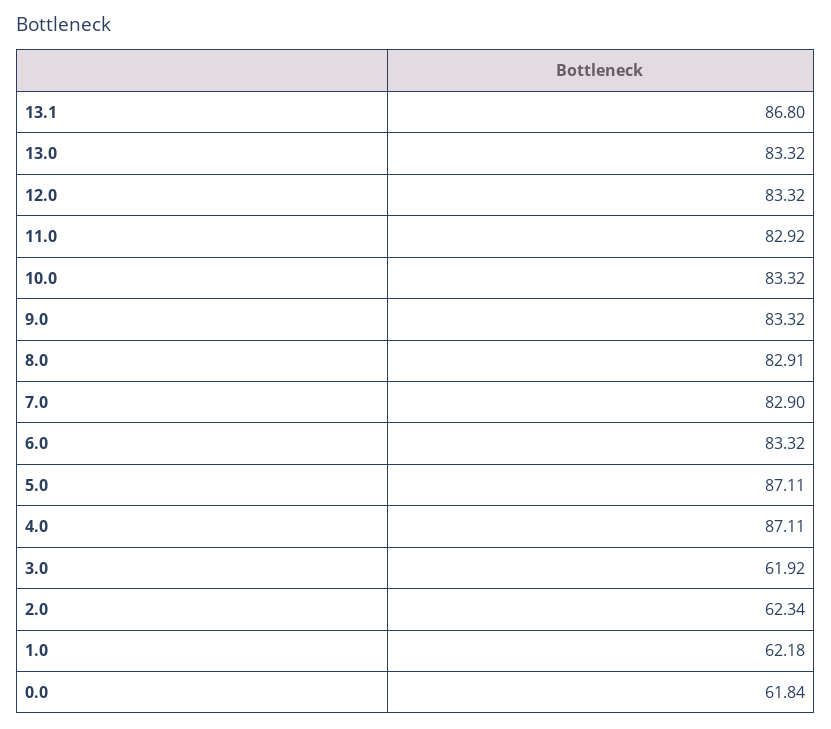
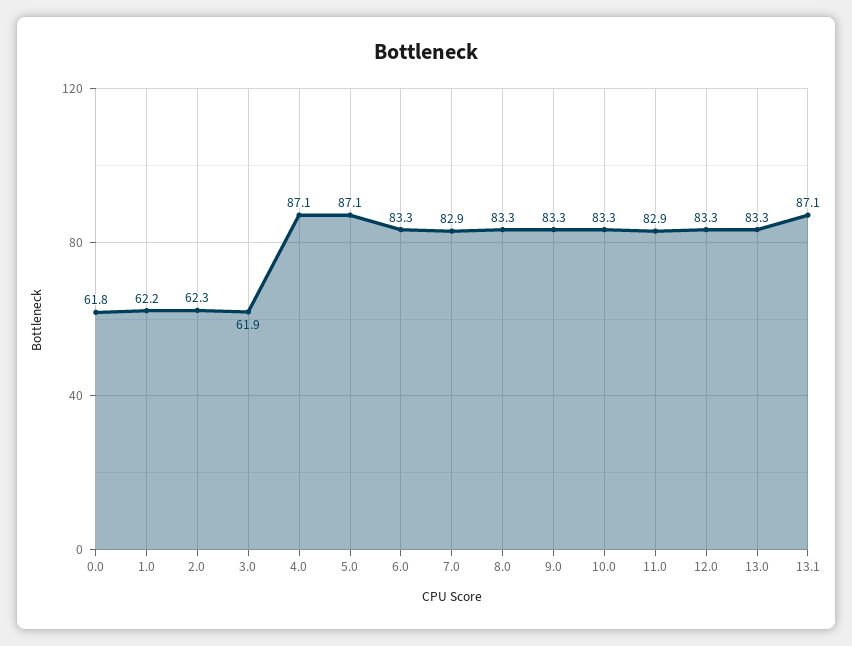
  {
-   "13.1": 86.8,
+   "13.1": 87.1,
    "13.0": 83.32,
    "12.0": 83.32,
    "11.0": 82.92,
    "10.0": 83.32,
    "9.0": 83.32,
-   "8.0": 82.91,
+   "8.0": 83.3,
    "7.0": 82.9,
    "6.0": 83.32,
    "5.0": 87.11,
    "4.0": 87.11,
    "3.0": 61.92,
    "2.0": 62.34,
    "1.0": 62.18,
    "0.0": 61.84
  }

